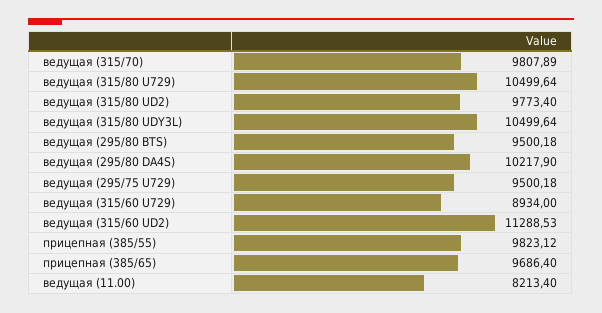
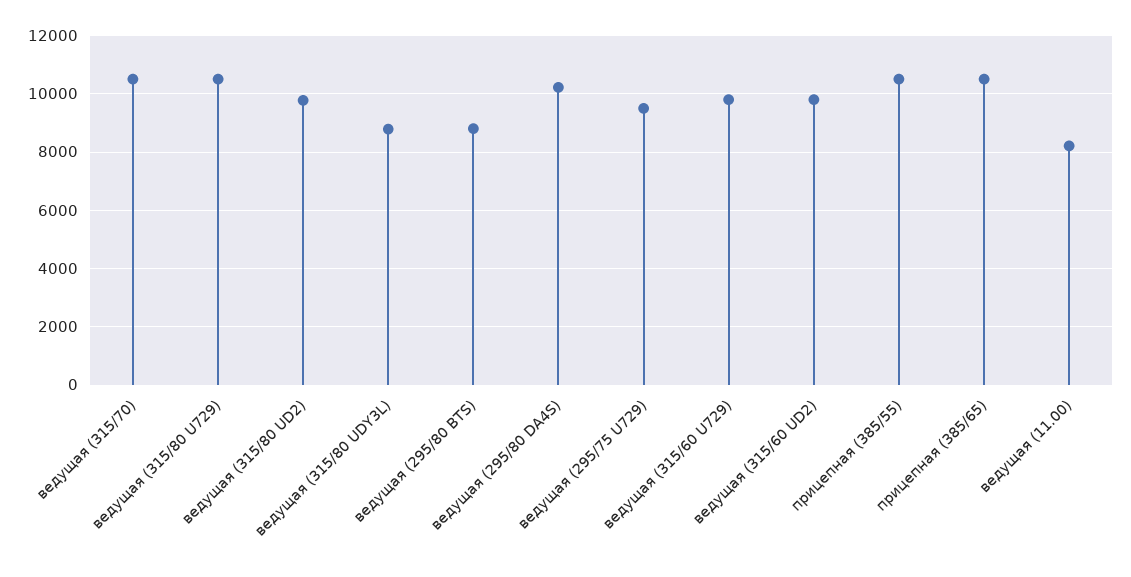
  {
-   "ведущая (315/70)": 9807.89,
+   "ведущая (315/70)": 10500,
    "ведущая (315/80 U729)": 10499.64,
    "ведущая (315/80 UD2)": 9773.4,
-   "ведущая (315/80 UDY3L)": 10499.64,
+   "ведущая (315/80 UDY3L)": 8750,
-   "ведущая (295/80 BTS)": 9500.18,
+   "ведущая (295/80 BTS)": 8750,
    "ведущая (295/80 DA4S)": 10217.9,
    "ведущая (295/75 U729)": 9500.18,
-   "ведущая (315/60 U729)": 8934,
+   "ведущая (315/60 U729)": 9750,
-   "ведущая (315/60 UD2)": 11288.53,
+   "ведущая (315/60 UD2)": 9750,
-   "прицепная (385/55)": 9823.12,
+   "прицепная (385/55)": 10500,
-   "прицепная (385/65)": 9686.4,
+   "прицепная (385/65)": 10500,
    "ведущая (11.00)": 8213.4
  }

